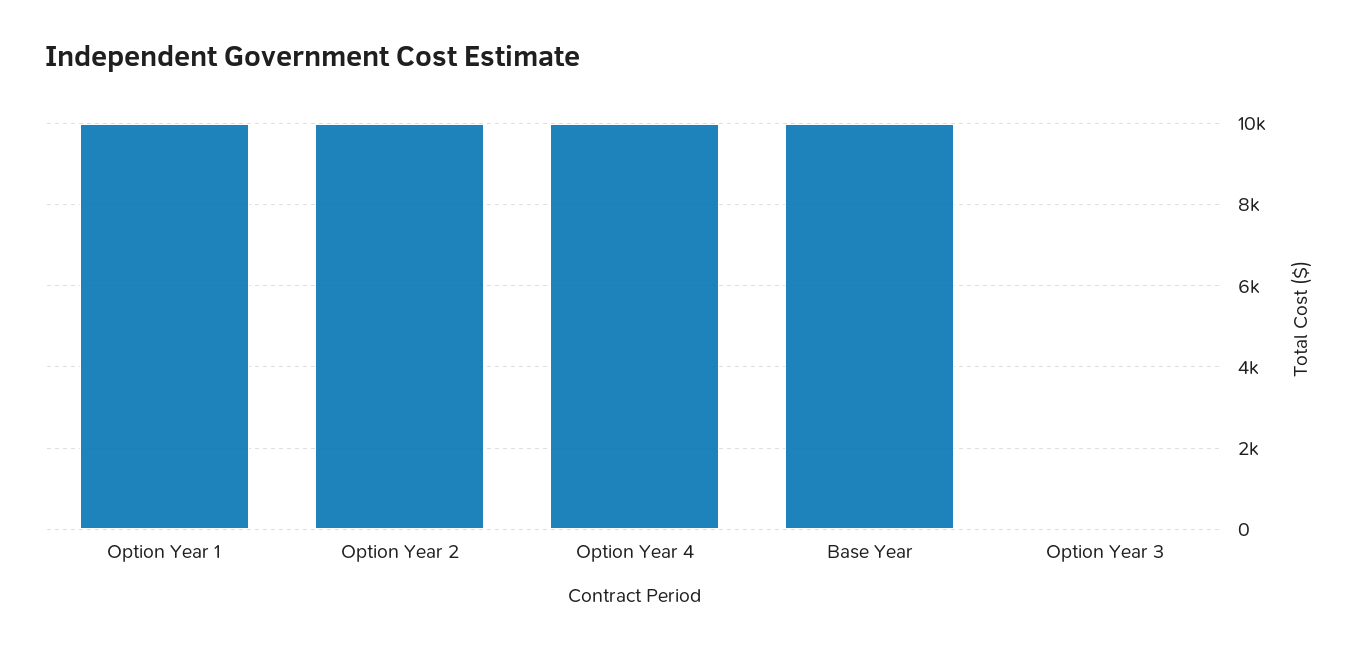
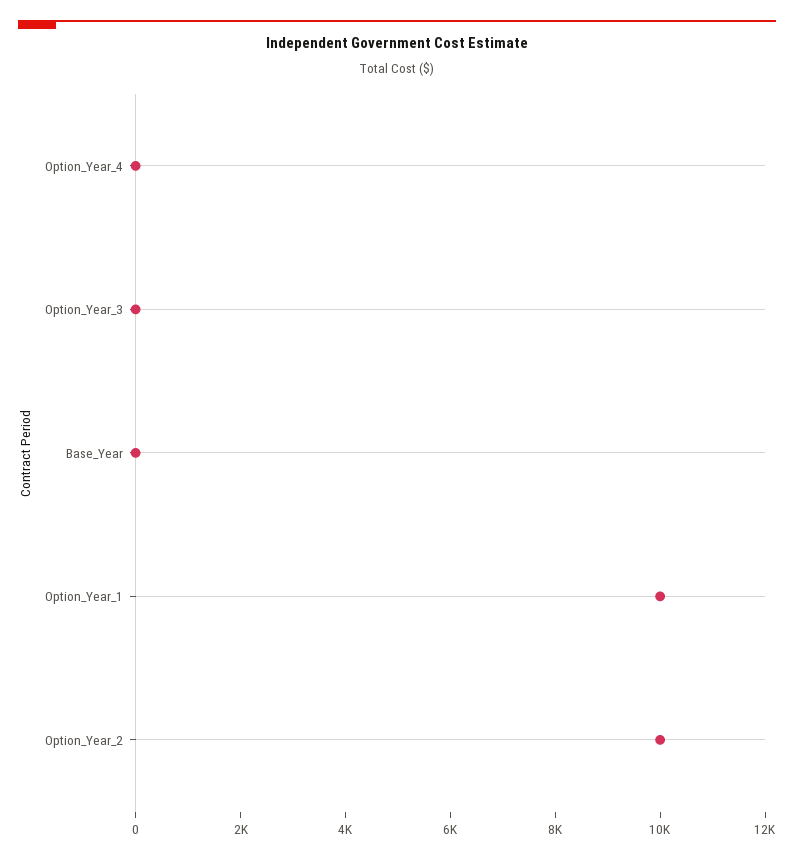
  {
    "Option Year 1": 10000,
    "Option Year 2": 10000,
-   "Option Year 4": 10000,
+   "Option Year 4": 0,
-   "Base Year": 10000,
+   "Base Year": 0,
    "Option Year 3": 0
  }

